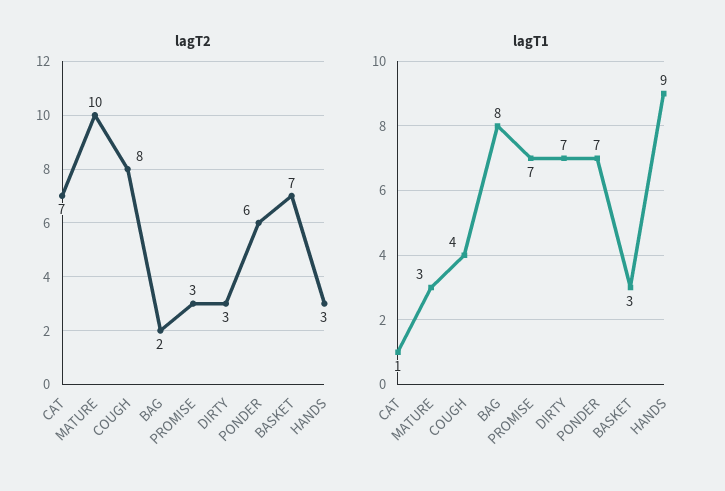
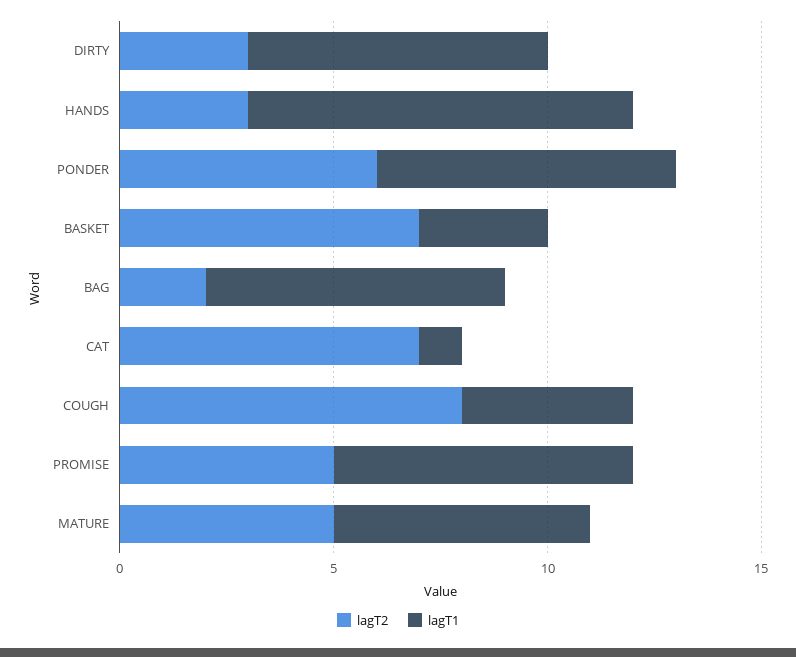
  {
    "lagT2": {
      "CAT": 7,
-     "MATURE": 10,
+     "MATURE": 5,
      "COUGH": 8,
      "BAG": 2,
-     "PROMISE": 3,
+     "PROMISE": 5,
      "DIRTY": 3,
      "PONDER": 6,
      "BASKET": 7,
      "HANDS": 3
    },
    "lagT1": {
      "CAT": 1,
-     "MATURE": 3,
+     "MATURE": 6,
      "COUGH": 4,
-     "BAG": 8,
+     "BAG": 7,
      "PROMISE": 7,
      "DIRTY": 7,
      "PONDER": 7,
      "BASKET": 3,
      "HANDS": 9
    }
  }

